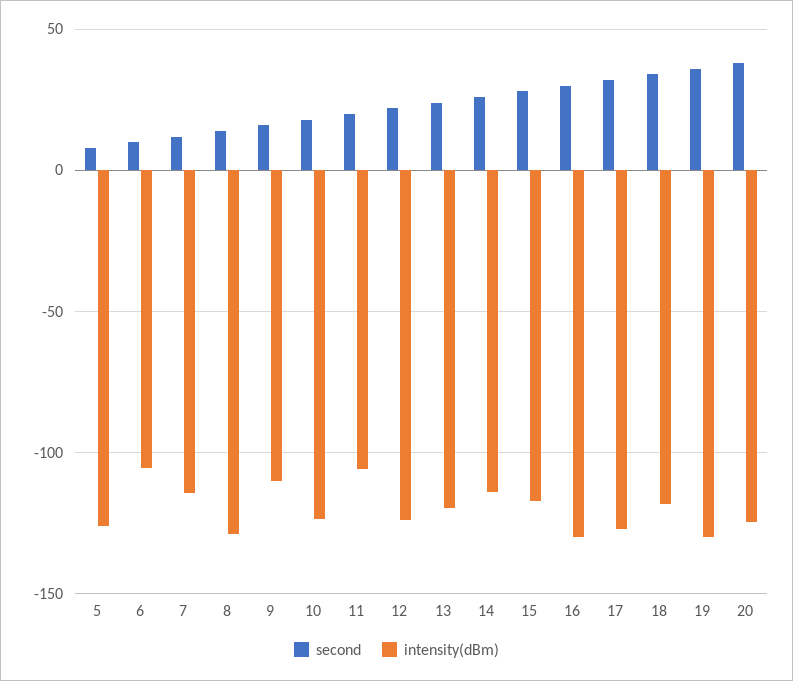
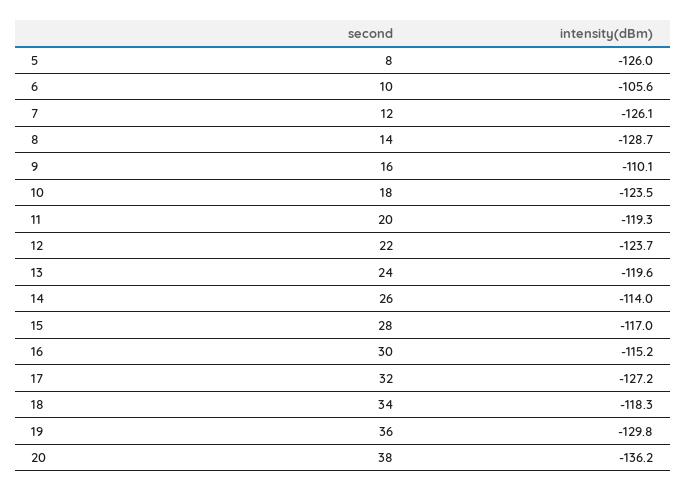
  {
    "second": {
      "5": 8,
      "6": 10,
      "7": 12,
      "8": 14,
      "9": 16,
      "10": 18,
      "11": 20,
      "12": 22,
      "13": 24,
      "14": 26,
      "15": 28,
      "16": 30,
      "17": 32,
      "18": 34,
      "19": 36,
      "20": 38
    },
    "intensity(dBm)": {
      "5": -126,
      "6": -105.6,
-     "7": -115,
+     "7": -126.1,
      "8": -128.7,
      "9": -110.1,
      "10": -123.5,
-     "11": -105,
+     "11": -119.3,
      "12": -123.7,
      "13": -119.6,
      "14": -114,
      "15": -117,
-     "16": -130,
+     "16": -115.2,
      "17": -127.2,
      "18": -118.3,
      "19": -129.8,
-     "20": -125
+     "20": -136.2
    }
  }

